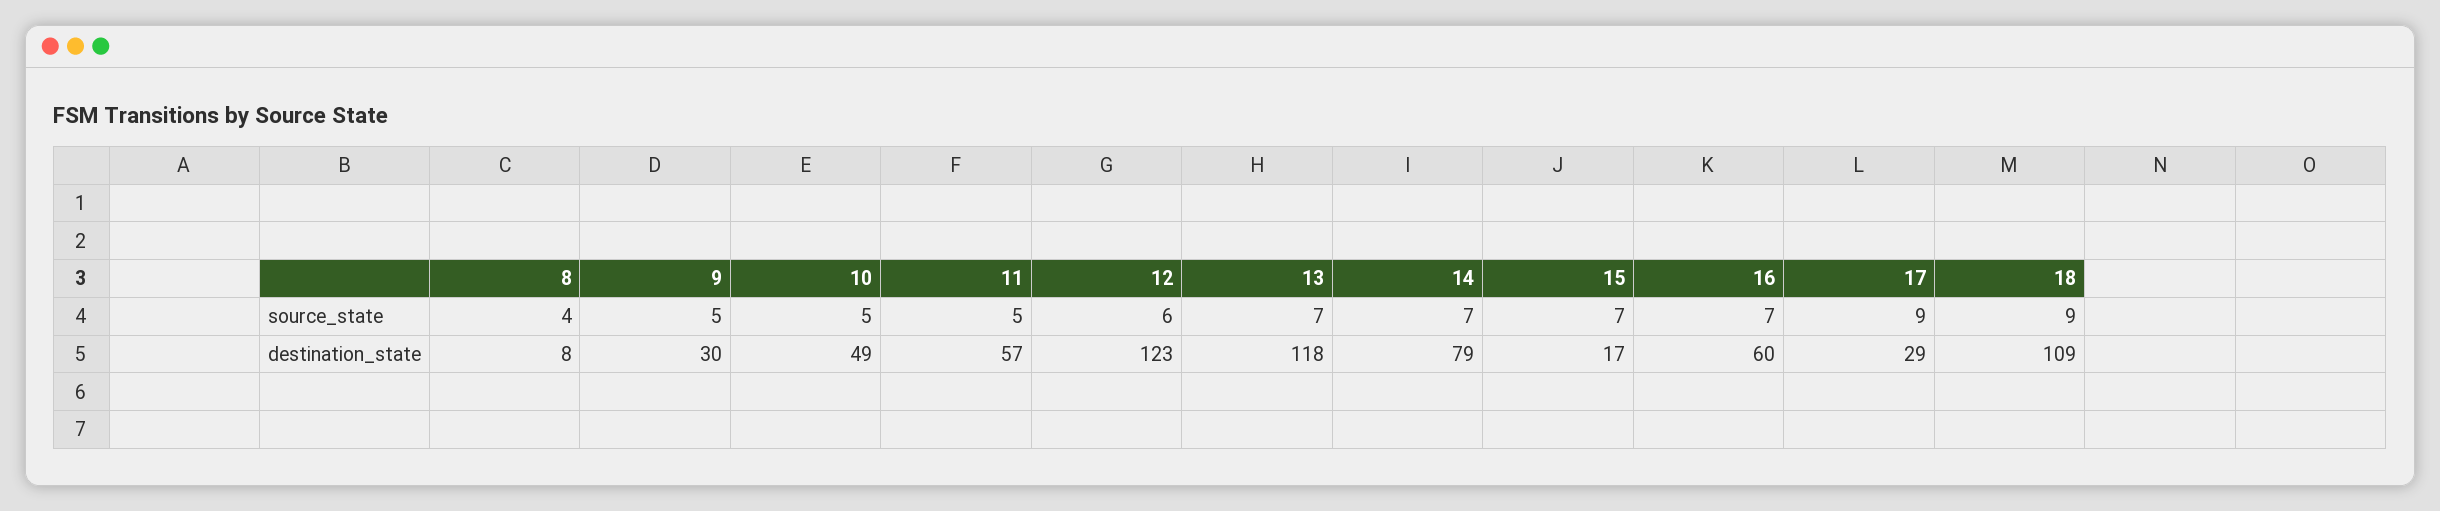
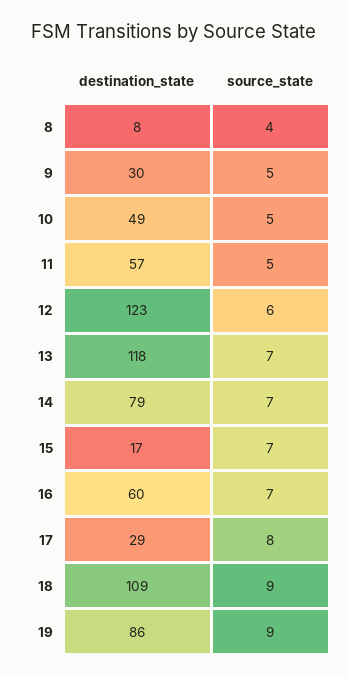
  {
    "8": {
      "source_state": 4,
      "destination_state": 8
    },
    "9": {
      "source_state": 5,
      "destination_state": 30
    },
    "10": {
      "source_state": 5,
      "destination_state": 49
    },
    "11": {
      "source_state": 5,
      "destination_state": 57
    },
    "12": {
      "source_state": 6,
      "destination_state": 123
    },
    "13": {
      "source_state": 7,
      "destination_state": 118
    },
    "14": {
      "source_state": 7,
      "destination_state": 79
    },
    "15": {
      "source_state": 7,
      "destination_state": 17
    },
    "16": {
      "source_state": 7,
      "destination_state": 60
    },
    "17": {
-     "source_state": 9,
+     "source_state": 8,
      "destination_state": 29
    },
    "18": {
      "source_state": 9,
      "destination_state": 109
-   }
+   },
+   "19": {
+     "destination_state": 86,
+     "source_state": 9
+   }
  }

